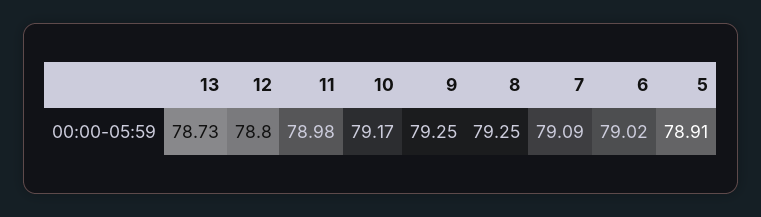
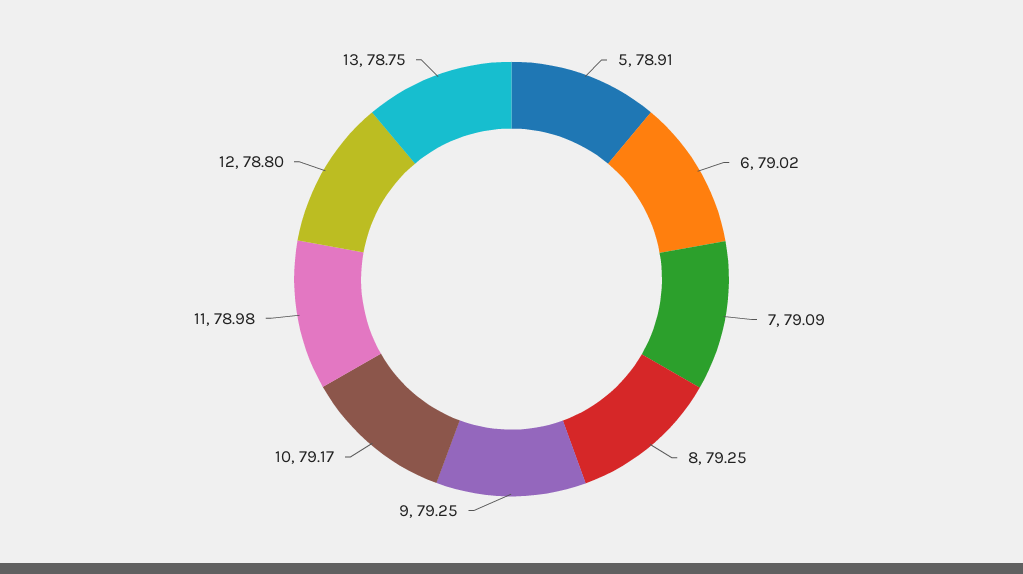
  {
-   "13": 78.73,
+   "13": 78.75,
    "12": 78.8,
    "11": 78.98,
    "10": 79.17,
    "9": 79.25,
    "8": 79.25,
    "7": 79.09,
    "6": 79.02,
    "5": 78.91
  }

